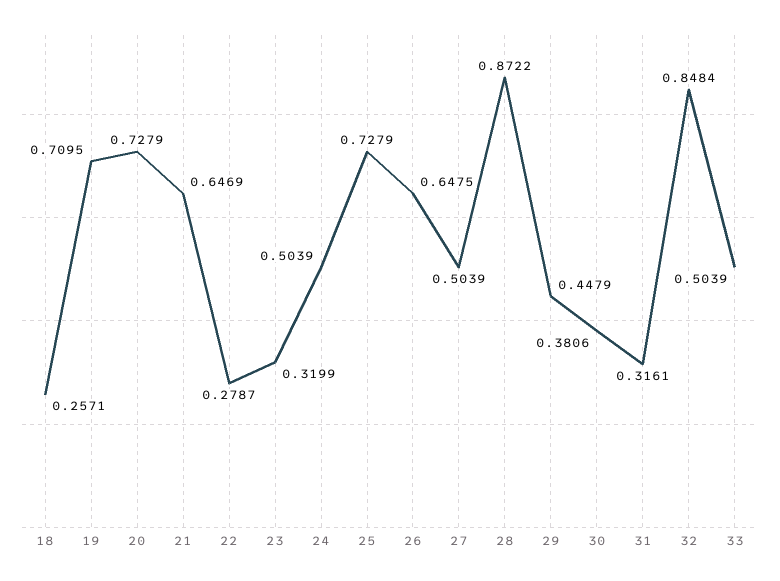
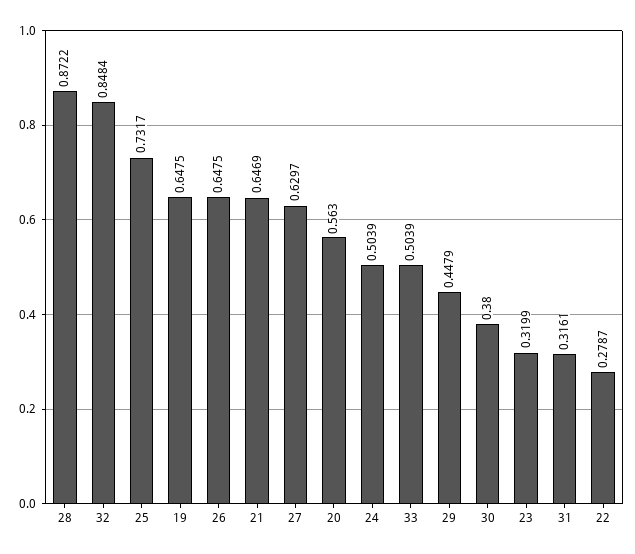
  {
-   "18": 0.2571,
-   "19": 0.7095,
+   "19": 0.6475,
-   "20": 0.7279,
+   "20": 0.563,
    "21": 0.6469,
    "22": 0.2787,
    "23": 0.3199,
    "24": 0.5039,
-   "25": 0.7279,
+   "25": 0.7317,
    "26": 0.6475,
-   "27": 0.5039,
+   "27": 0.6297,
    "28": 0.8722,
    "29": 0.4479,
-   "30": 0.3806,
+   "30": 0.38,
    "31": 0.3161,
    "32": 0.8484,
    "33": 0.5039
  }

